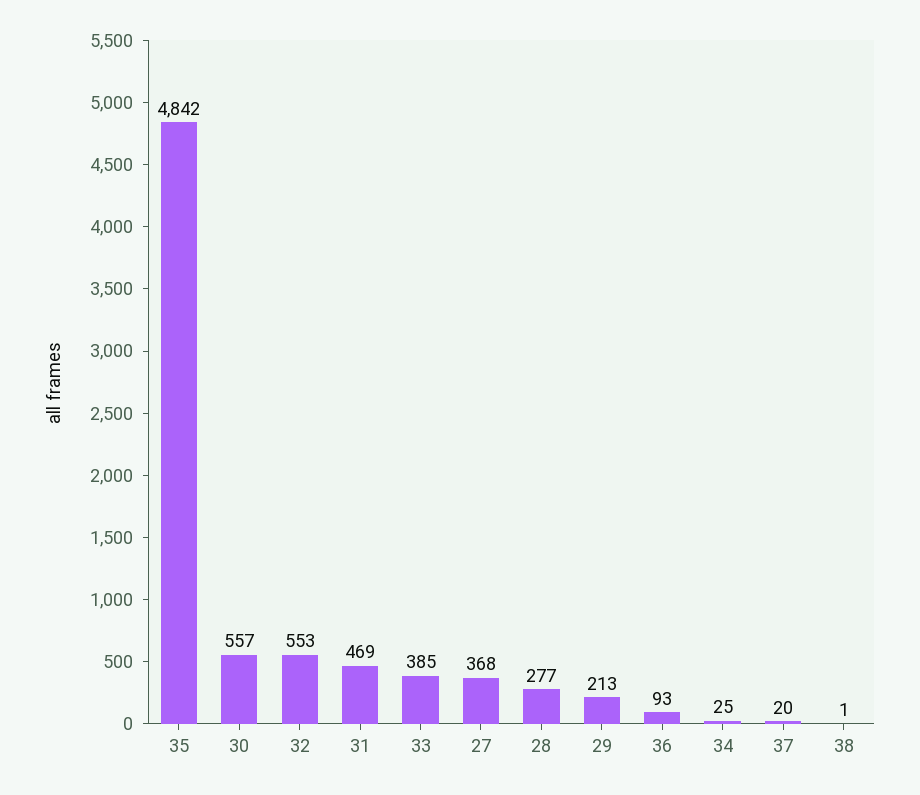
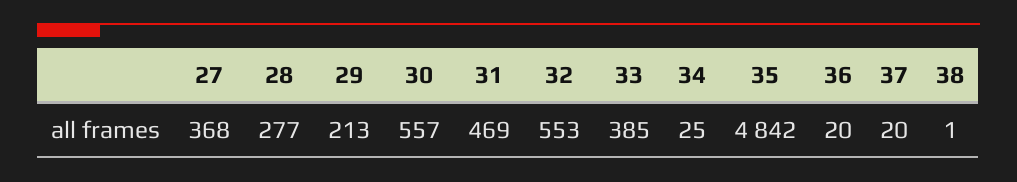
  {
    "35": 4842,
    "30": 557,
    "32": 553,
    "31": 469,
    "33": 385,
    "27": 368,
    "28": 277,
    "29": 213,
-   "36": 93,
+   "36": 20,
    "34": 25,
    "37": 20,
    "38": 1
  }

